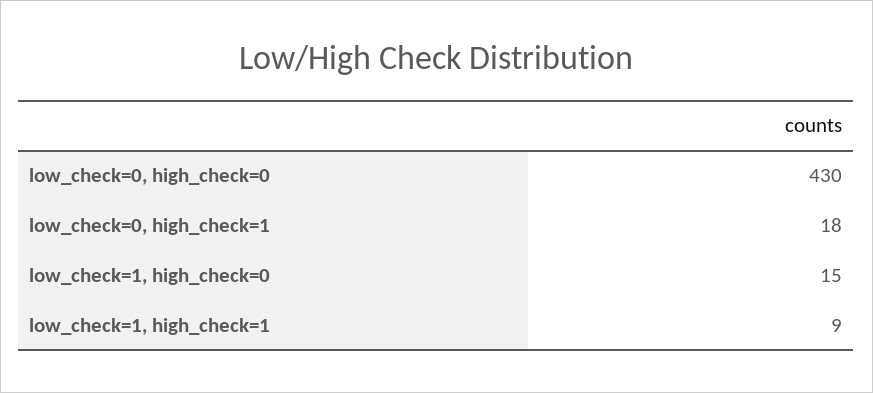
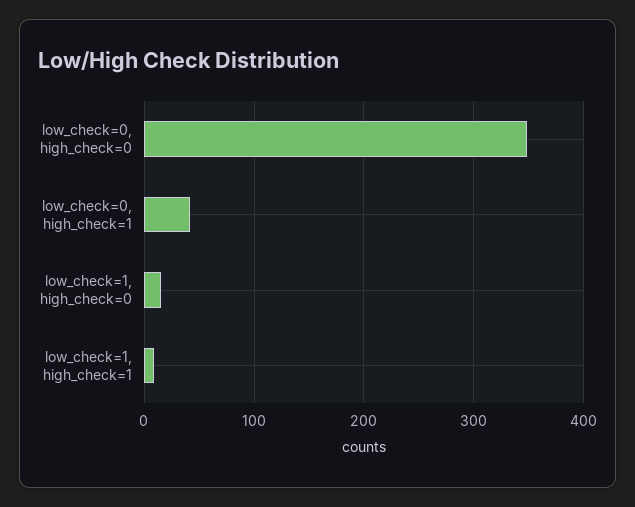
  {
-   "low_check=0, high_check=0": 430,
+   "low_check=0, high_check=0": 350,
-   "low_check=0, high_check=1": 18,
+   "low_check=0, high_check=1": 40,
    "low_check=1, high_check=0": 15,
    "low_check=1, high_check=1": 9
  }

